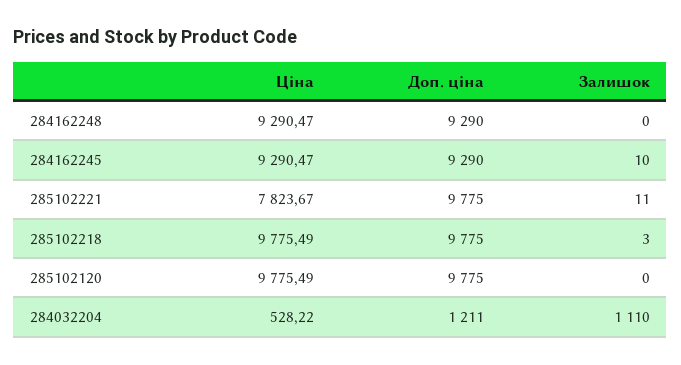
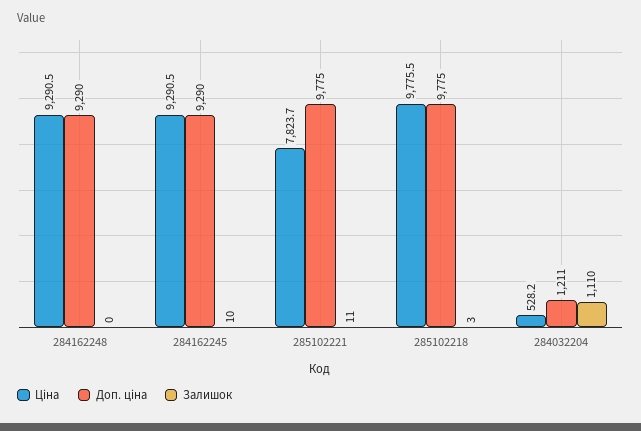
  {
    "Ціна": {
      "284162248": 9290.47,
      "284162245": 9290.47,
      "285102221": 7823.67,
      "285102218": 9775.49,
-     "285102120": 9775.49,
      "284032204": 528.22
    },
    "Доп. ціна": {
      "284162248": 9290,
      "284162245": 9290,
      "285102221": 9775,
      "285102218": 9775,
-     "285102120": 9775,
      "284032204": 1211
    },
    "Залишок": {
      "284162248": 0,
      "284162245": 10,
      "285102221": 11,
      "285102218": 3,
-     "285102120": 0,
      "284032204": 1110
    }
  }

